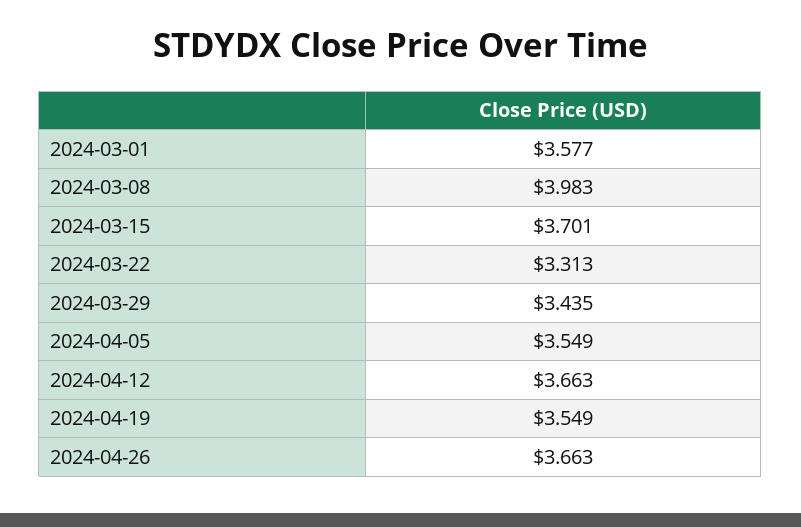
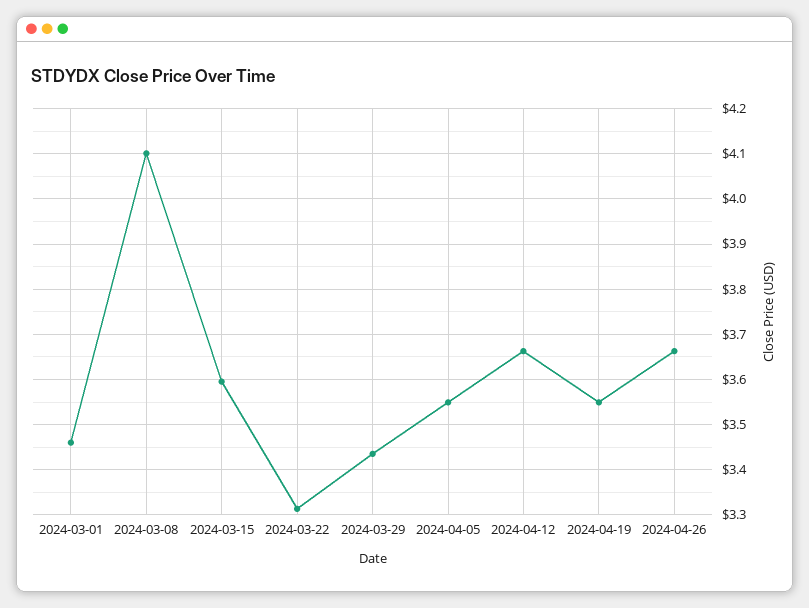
  {
-   "2024-03-01": 3.577,
+   "2024-03-01": 3.46,
-   "2024-03-08": 3.983,
+   "2024-03-08": 4.1,
-   "2024-03-15": 3.701,
+   "2024-03-15": 3.6,
    "2024-03-22": 3.313,
    "2024-03-29": 3.435,
    "2024-04-05": 3.549,
    "2024-04-12": 3.663,
    "2024-04-19": 3.549,
    "2024-04-26": 3.663
  }

